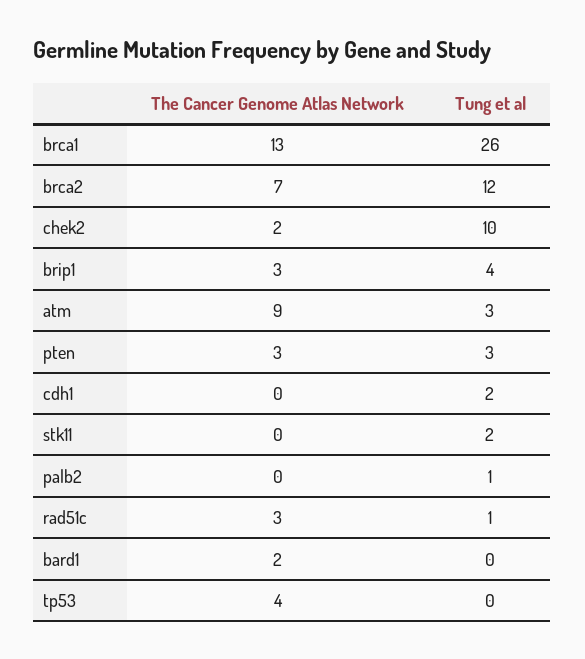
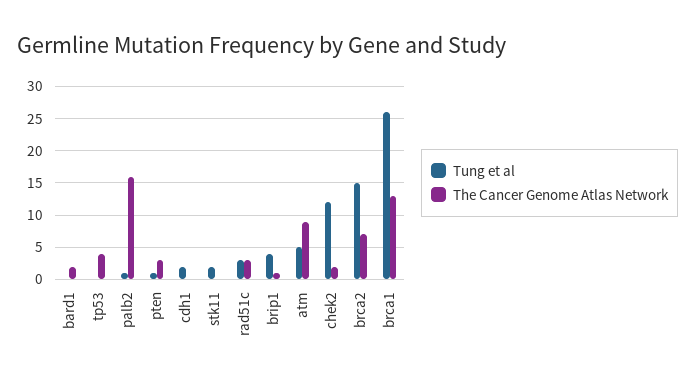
  {
    "The Cancer Genome Atlas Network": {
      "brca1": 13,
      "brca2": 7,
      "chek2": 2,
-     "brip1": 3,
+     "brip1": 1,
      "atm": 9,
      "pten": 3,
      "cdh1": 0,
      "stk11": 0,
-     "palb2": 0,
+     "palb2": 16,
      "rad51c": 3,
      "bard1": 2,
      "tp53": 4
    },
    "Tung et al": {
      "brca1": 26,
-     "brca2": 12,
+     "brca2": 15,
-     "chek2": 10,
+     "chek2": 12,
      "brip1": 4,
-     "atm": 3,
+     "atm": 5,
-     "pten": 3,
+     "pten": 1,
      "cdh1": 2,
      "stk11": 2,
      "palb2": 1,
-     "rad51c": 1,
+     "rad51c": 3,
      "bard1": 0,
      "tp53": 0
    }
  }

